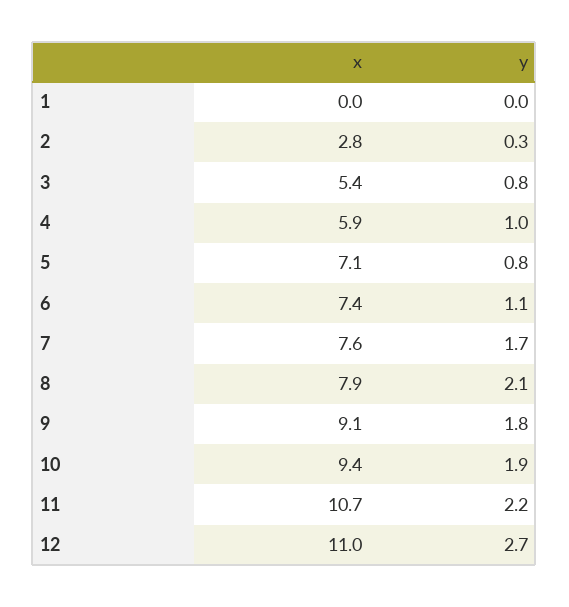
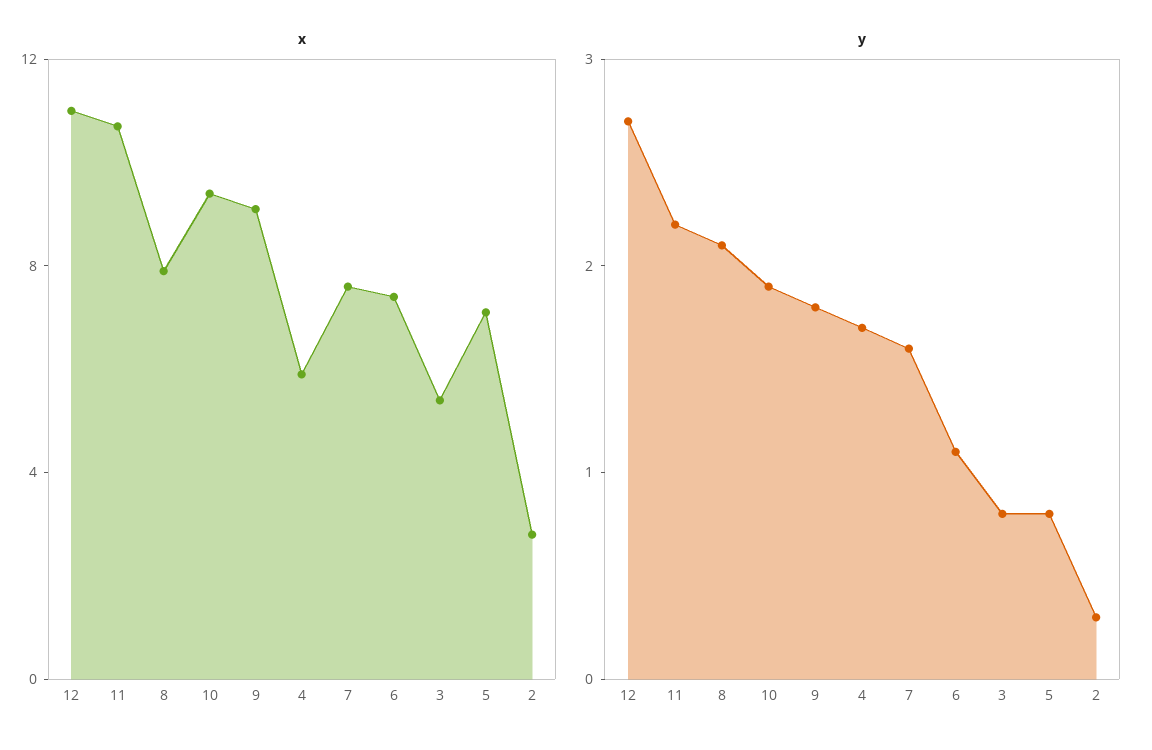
  {
    "x": {
-     "1": 0,
      "2": 2.8,
      "3": 5.4,
      "4": 5.9,
      "5": 7.1,
      "6": 7.4,
      "7": 7.6,
      "8": 7.9,
      "9": 9.1,
      "10": 9.4,
      "11": 10.7,
      "12": 11
    },
    "y": {
-     "1": 0,
      "2": 0.3,
      "3": 0.8,
-     "4": 1,
+     "4": 1.7,
      "5": 0.8,
      "6": 1.1,
-     "7": 1.7,
+     "7": 1.6,
      "8": 2.1,
      "9": 1.8,
      "10": 1.9,
      "11": 2.2,
      "12": 2.7
    }
  }

